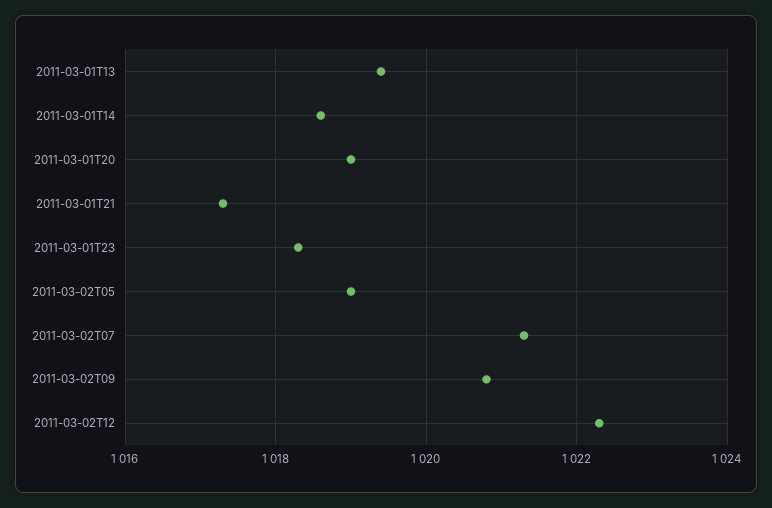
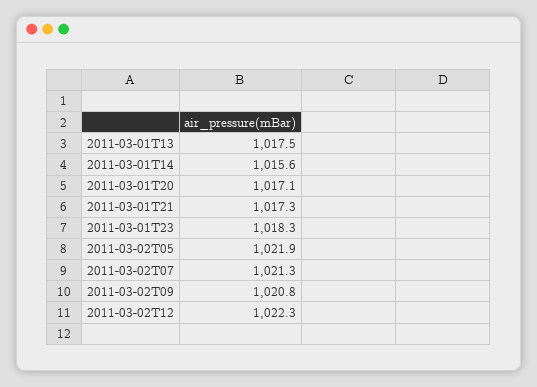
  {
-   "2011-03-01T13": 1019.5,
+   "2011-03-01T13": 1017.5,
-   "2011-03-01T14": 1018.5,
+   "2011-03-01T14": 1015.6,
-   "2011-03-01T20": 1019,
+   "2011-03-01T20": 1017.1,
    "2011-03-01T21": 1017.3,
    "2011-03-01T23": 1018.3,
-   "2011-03-02T05": 1019,
+   "2011-03-02T05": 1021.9,
    "2011-03-02T07": 1021.3,
    "2011-03-02T09": 1020.8,
    "2011-03-02T12": 1022.3
  }

